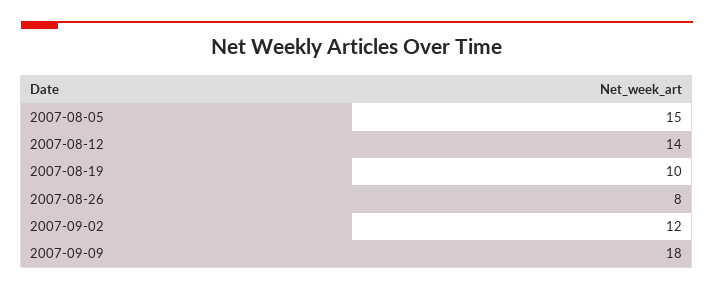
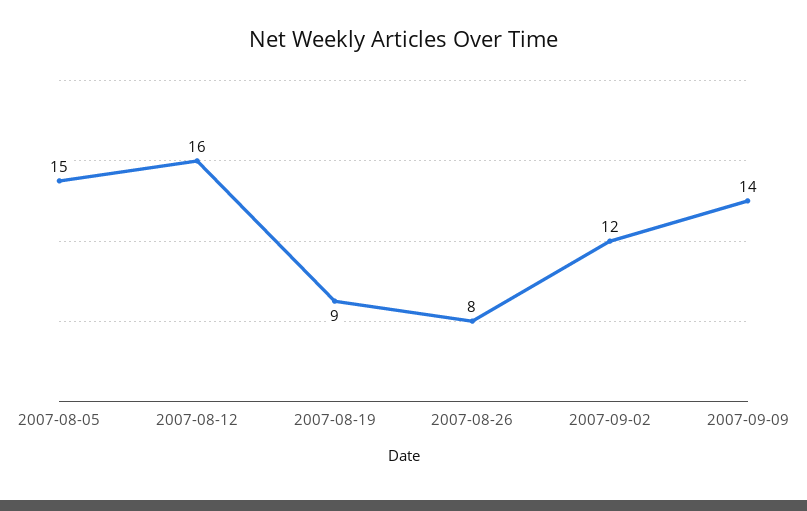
  {
    "2007-08-05": 15,
-   "2007-08-12": 14,
+   "2007-08-12": 16,
-   "2007-08-19": 10,
+   "2007-08-19": 9,
    "2007-08-26": 8,
    "2007-09-02": 12,
-   "2007-09-09": 18
+   "2007-09-09": 14
  }

